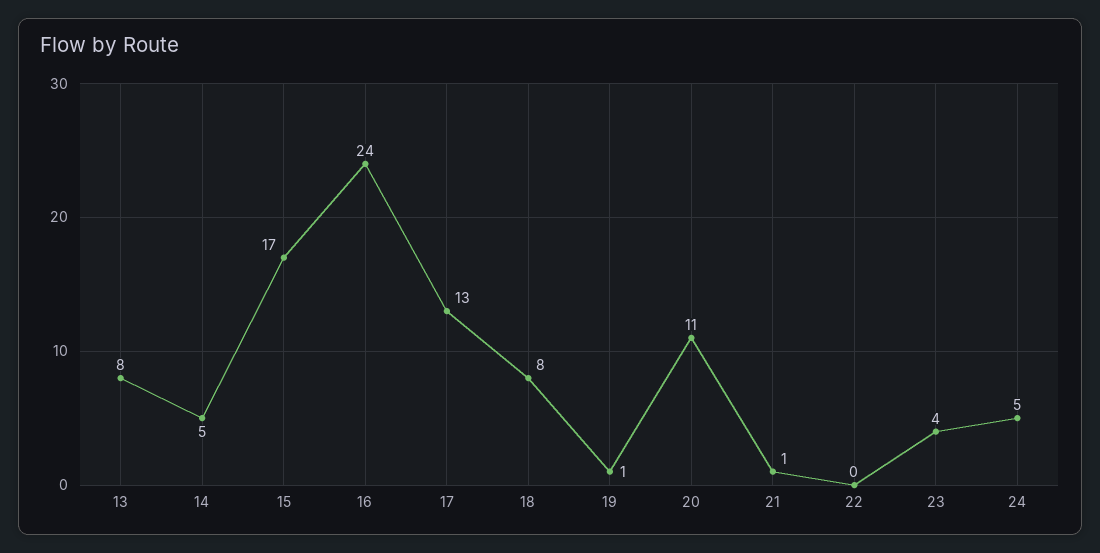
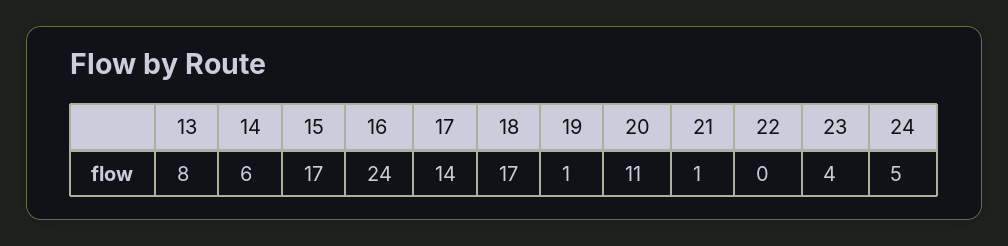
  {
    "13": 8,
-   "14": 5,
+   "14": 6,
    "15": 17,
    "16": 24,
-   "17": 13,
+   "17": 14,
-   "18": 8,
+   "18": 17,
    "19": 1,
    "20": 11,
    "21": 1,
    "22": 0,
    "23": 4,
    "24": 5
  }

